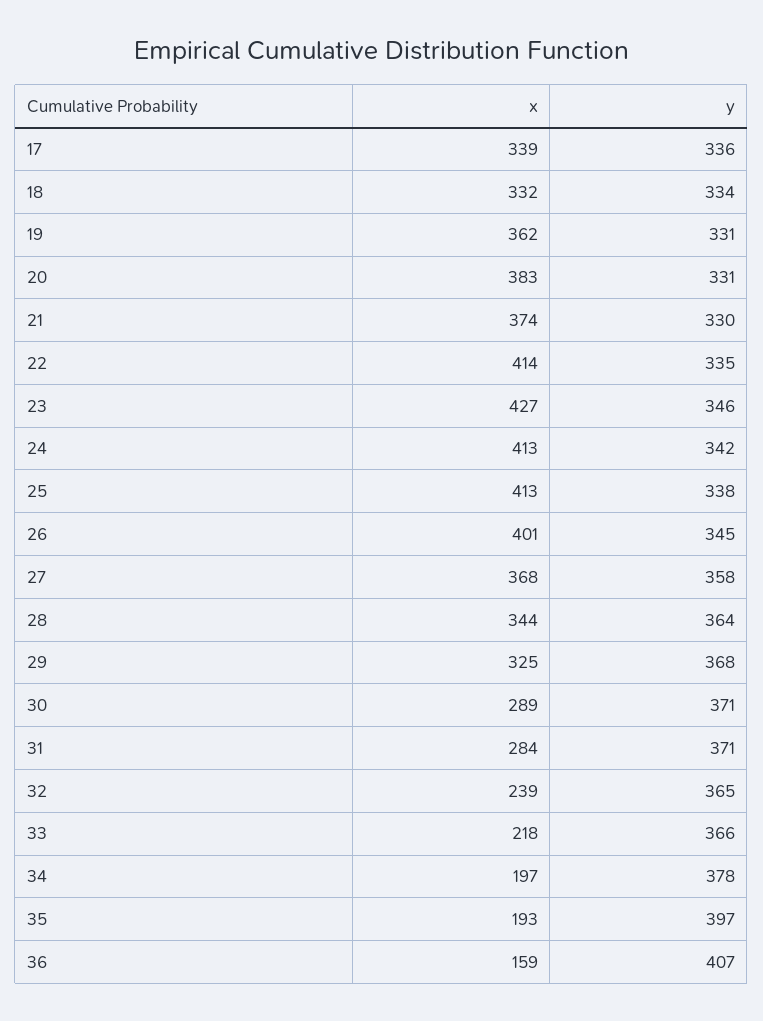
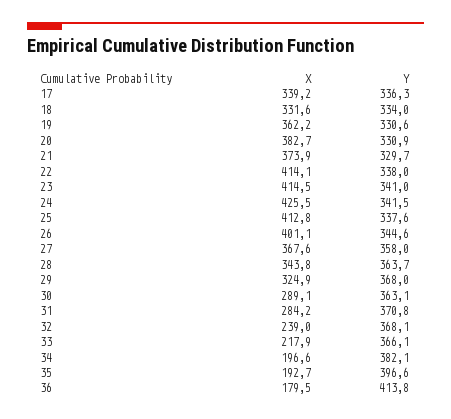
  {
    "x": {
      "17": 339.2,
      "18": 331.6,
      "19": 362.2,
      "20": 382.7,
      "21": 373.9,
      "22": 414.1,
-     "23": 427,
+     "23": 414.5,
-     "24": 413,
+     "24": 425.5,
      "25": 412.8,
      "26": 401.1,
      "27": 367.6,
      "28": 343.8,
      "29": 324.9,
      "30": 289.1,
      "31": 284.2,
      "32": 239,
      "33": 217.9,
      "34": 196.6,
      "35": 192.7,
-     "36": 159
+     "36": 179.5
    },
    "y": {
      "17": 336.3,
      "18": 334,
      "19": 330.6,
      "20": 330.9,
      "21": 329.7,
-     "22": 335,
+     "22": 338,
-     "23": 346,
+     "23": 341,
      "24": 341.5,
      "25": 337.6,
      "26": 344.6,
      "27": 358,
      "28": 363.7,
      "29": 368,
-     "30": 371,
+     "30": 363.1,
      "31": 370.8,
-     "32": 365,
+     "32": 368.1,
      "33": 366.1,
-     "34": 378,
+     "34": 382.1,
      "35": 396.6,
-     "36": 407
+     "36": 413.8
    }
  }

